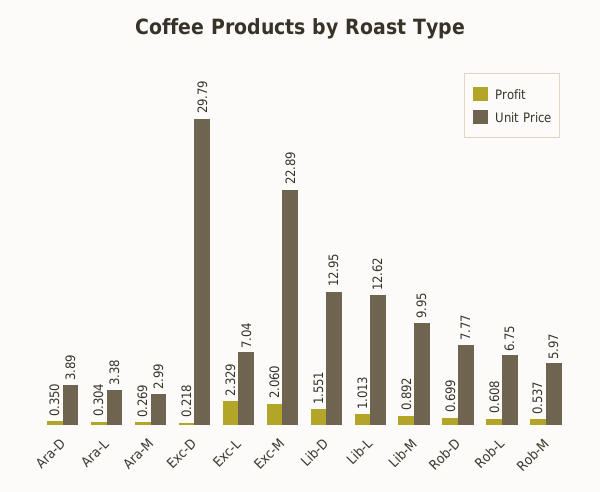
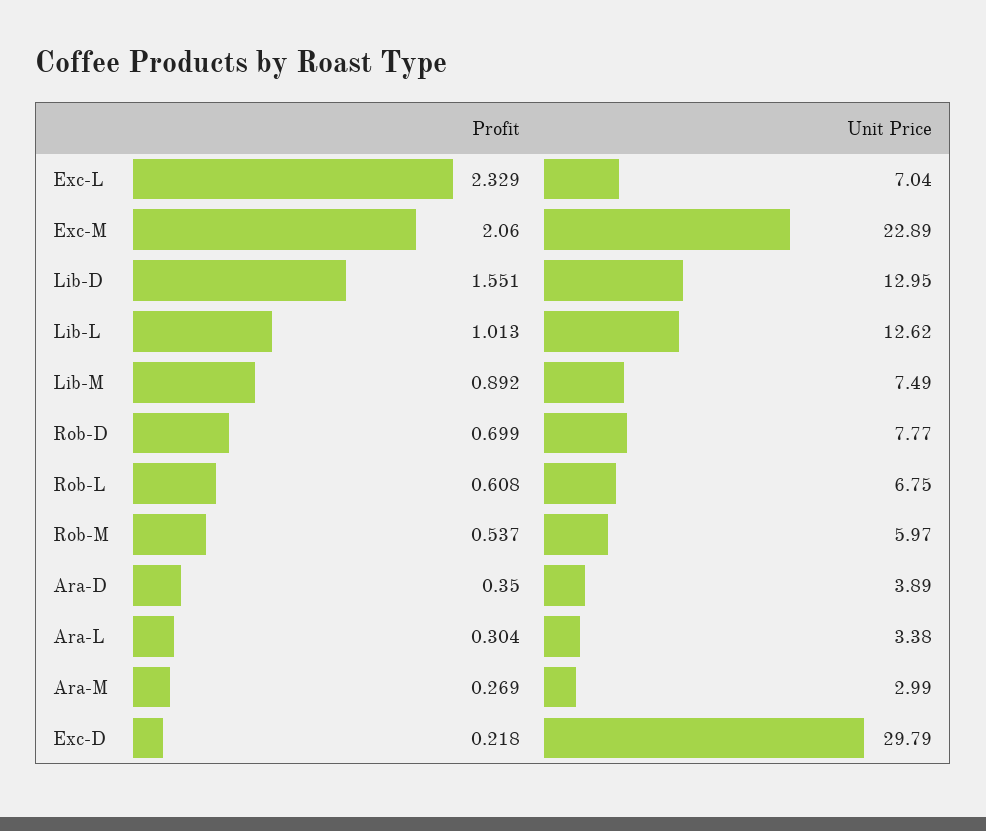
  {
    "Profit": {
      "Ara-D": 0.35,
      "Ara-L": 0.304,
      "Ara-M": 0.269,
      "Exc-D": 0.218,
      "Exc-L": 2.329,
      "Exc-M": 2.06,
      "Lib-D": 1.551,
      "Lib-L": 1.013,
      "Lib-M": 0.892,
      "Rob-D": 0.699,
      "Rob-L": 0.608,
      "Rob-M": 0.537
    },
    "Unit Price": {
      "Ara-D": 3.89,
      "Ara-L": 3.38,
      "Ara-M": 2.99,
      "Exc-D": 29.79,
      "Exc-L": 7.04,
      "Exc-M": 22.89,
      "Lib-D": 12.95,
      "Lib-L": 12.62,
-     "Lib-M": 9.95,
+     "Lib-M": 7.49,
      "Rob-D": 7.77,
      "Rob-L": 6.75,
      "Rob-M": 5.97
    }
  }

